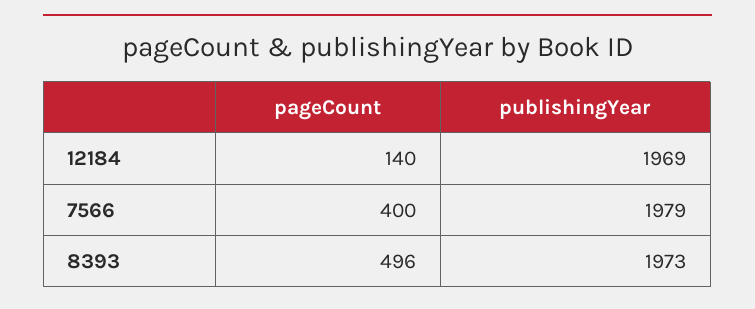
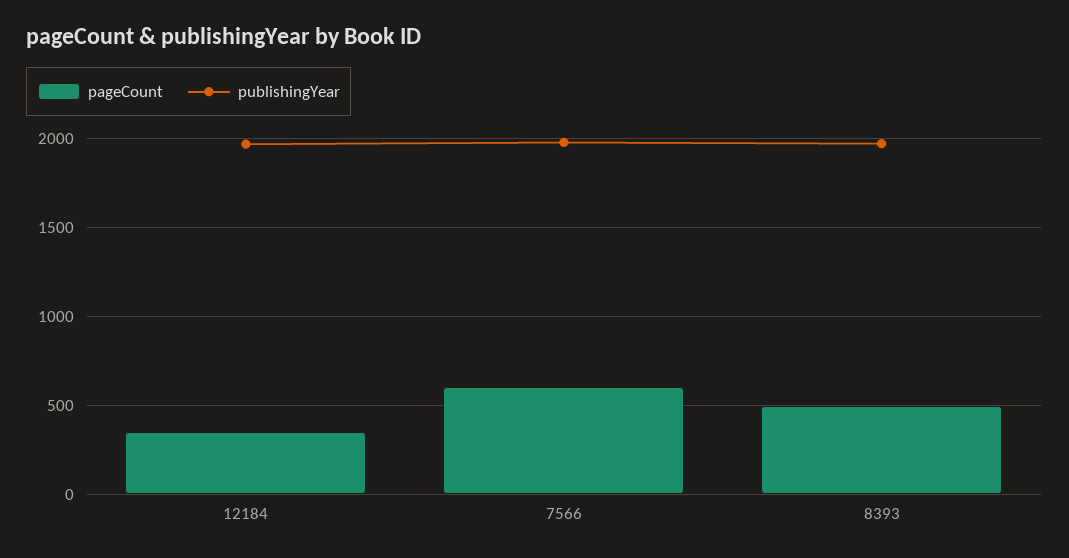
  {
    "pageCount": {
-     "12184": 140,
+     "12184": 350,
-     "7566": 400,
+     "7566": 600,
      "8393": 496
    },
    "publishingYear": {
      "12184": 1969,
      "7566": 1979,
      "8393": 1973
    }
  }

